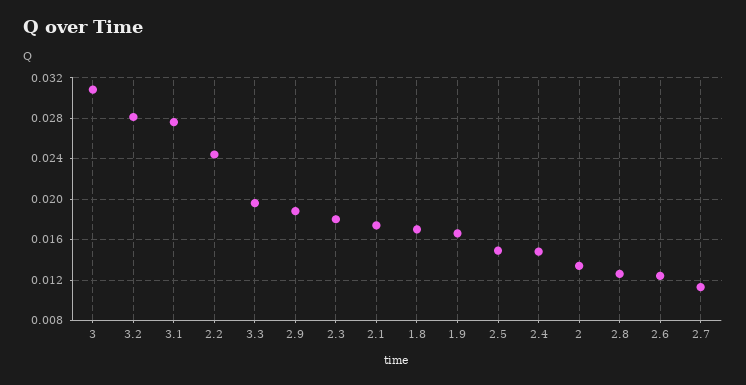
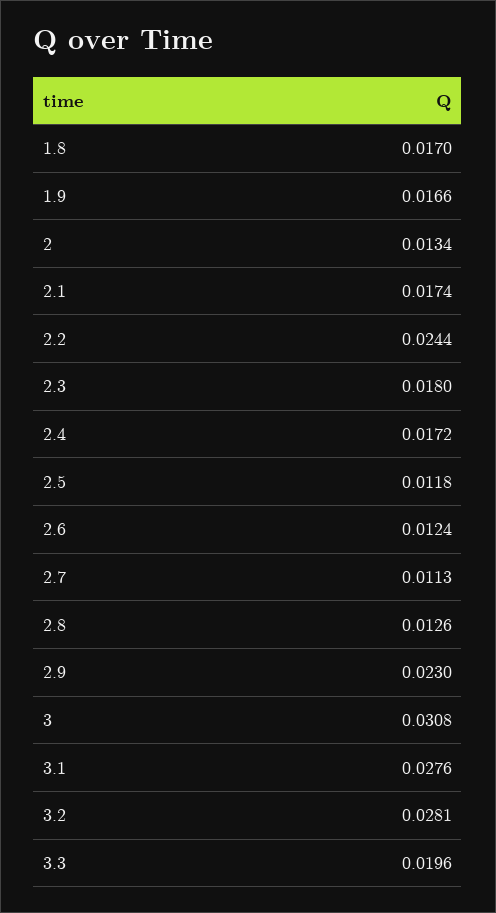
  {
    "3": 0.0308,
    "3.2": 0.0281,
    "3.1": 0.0276,
    "2.2": 0.0244,
    "3.3": 0.0196,
-   "2.9": 0.019,
+   "2.9": 0.023,
    "2.3": 0.018,
    "2.1": 0.0174,
    "1.8": 0.017,
    "1.9": 0.0166,
-   "2.5": 0.015,
+   "2.5": 0.0118,
-   "2.4": 0.015,
+   "2.4": 0.0172,
    "2": 0.0134,
    "2.8": 0.0126,
    "2.6": 0.0124,
    "2.7": 0.0113
  }

